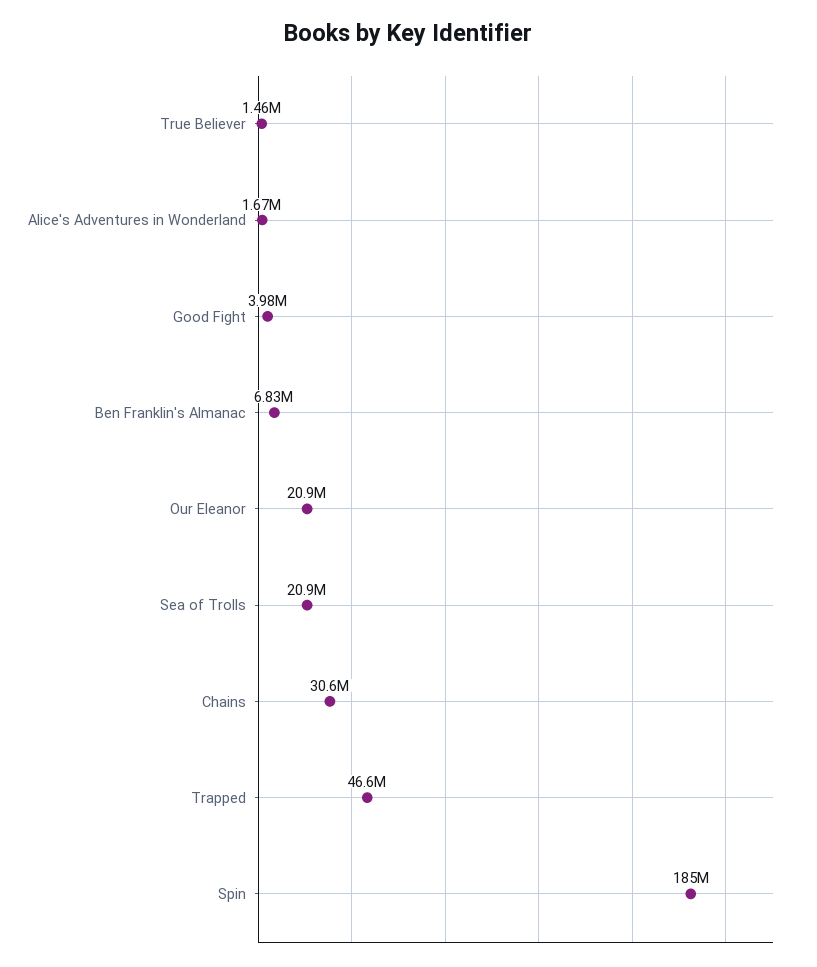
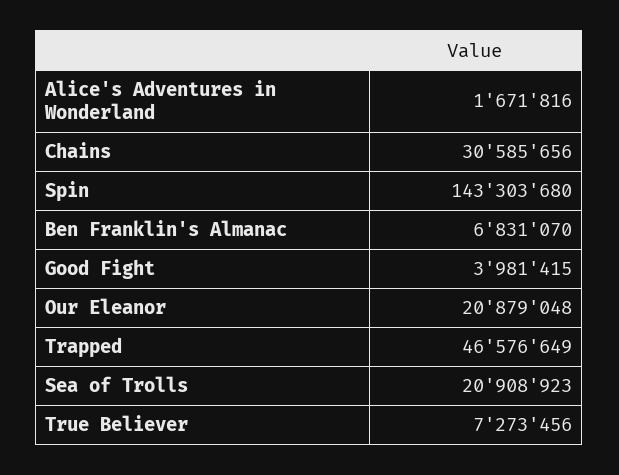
  {
-   "True Believer": 1460000,
+   "True Believer": 7273456,
    "Alice's Adventures in Wonderland": 1671816,
    "Good Fight": 3981415,
    "Ben Franklin's Almanac": 6831070,
    "Our Eleanor": 20879048,
    "Sea of Trolls": 20908923,
    "Chains": 30585656,
    "Trapped": 46576649,
-   "Spin": 185000000
+   "Spin": 143303680
  }

